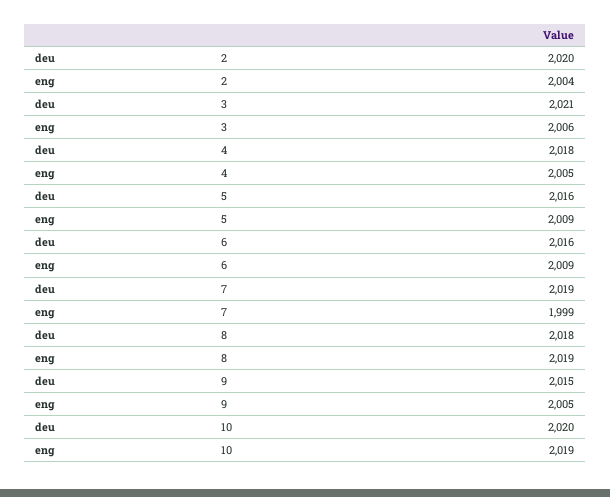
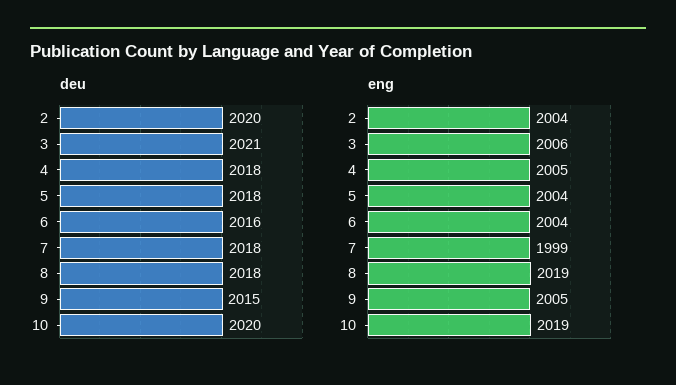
  {
    "deu": {
      "2": 2020,
      "3": 2021,
      "4": 2018,
-     "5": 2016,
+     "5": 2018,
      "6": 2016,
-     "7": 2019,
+     "7": 2018,
      "8": 2018,
      "9": 2015,
      "10": 2020
    },
    "eng": {
      "2": 2004,
      "3": 2006,
      "4": 2005,
-     "5": 2009,
+     "5": 2004,
-     "6": 2009,
+     "6": 2004,
      "7": 1999,
      "8": 2019,
      "9": 2005,
      "10": 2019
    }
  }

